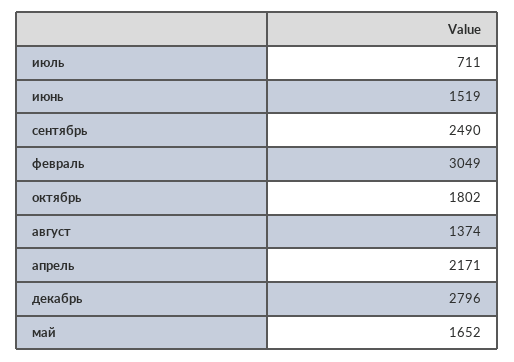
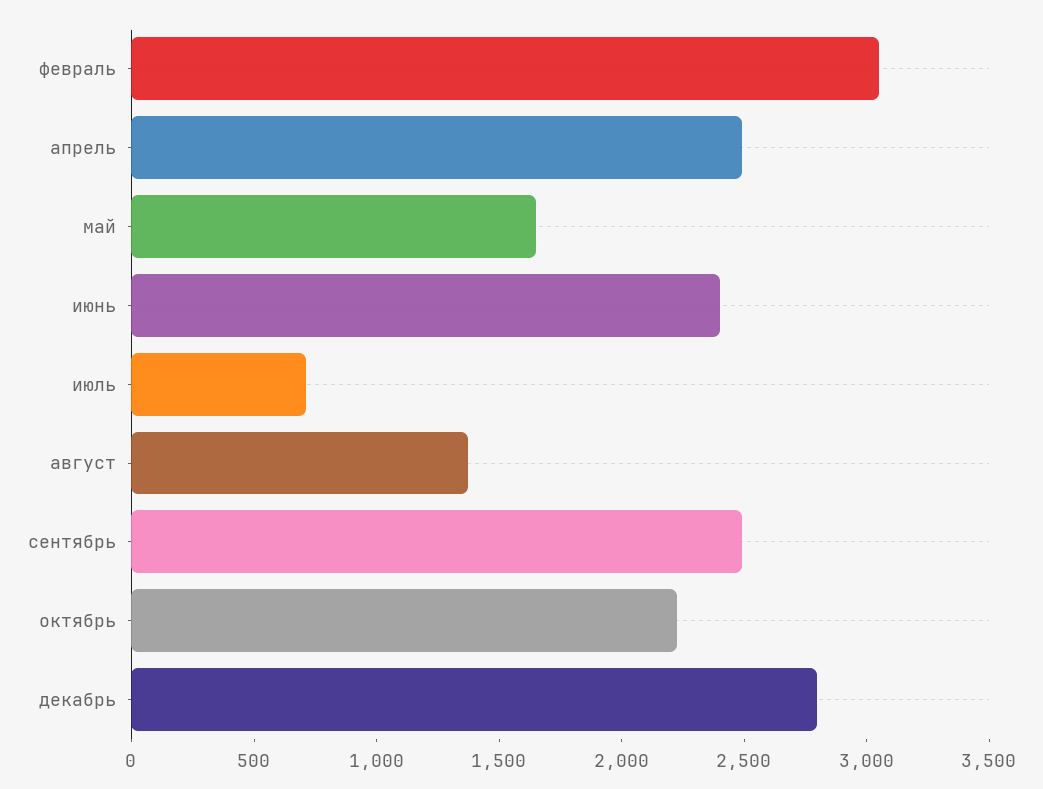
  {
    "июль": 711,
-   "июнь": 1519,
+   "июнь": 2400,
    "сентябрь": 2490,
    "февраль": 3049,
-   "октябрь": 1802,
+   "октябрь": 2200,
    "август": 1374,
-   "апрель": 2171,
+   "апрель": 2500,
    "декабрь": 2796,
    "май": 1652
  }

